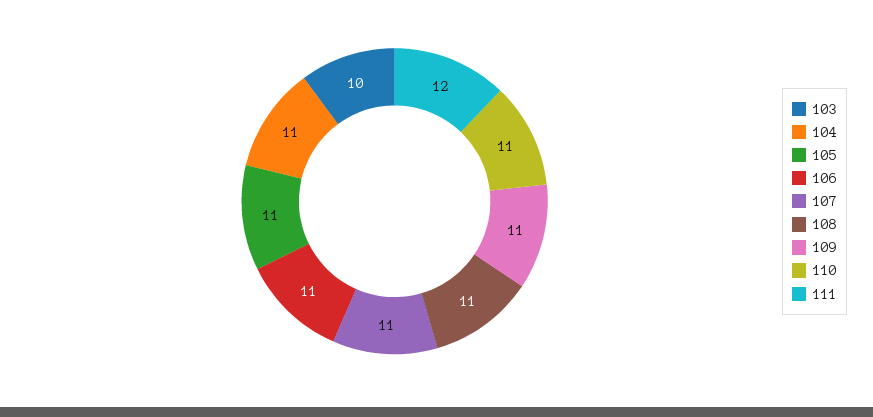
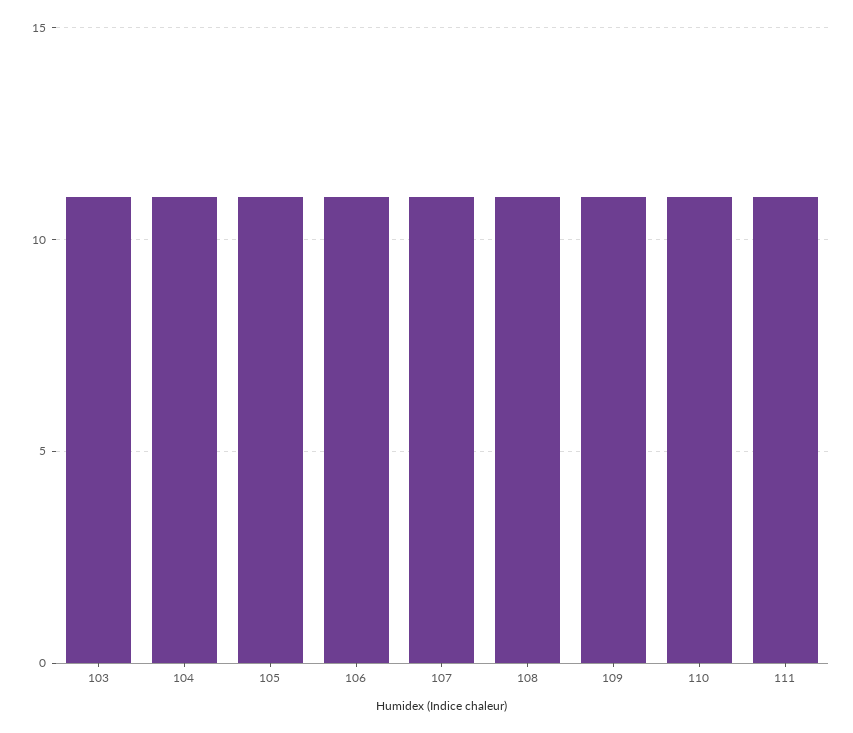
  {
-   "103": 10,
+   "103": 11,
    "104": 11,
    "105": 11,
    "106": 11,
    "107": 11,
    "108": 11,
    "109": 11,
    "110": 11,
-   "111": 12
+   "111": 11
  }

